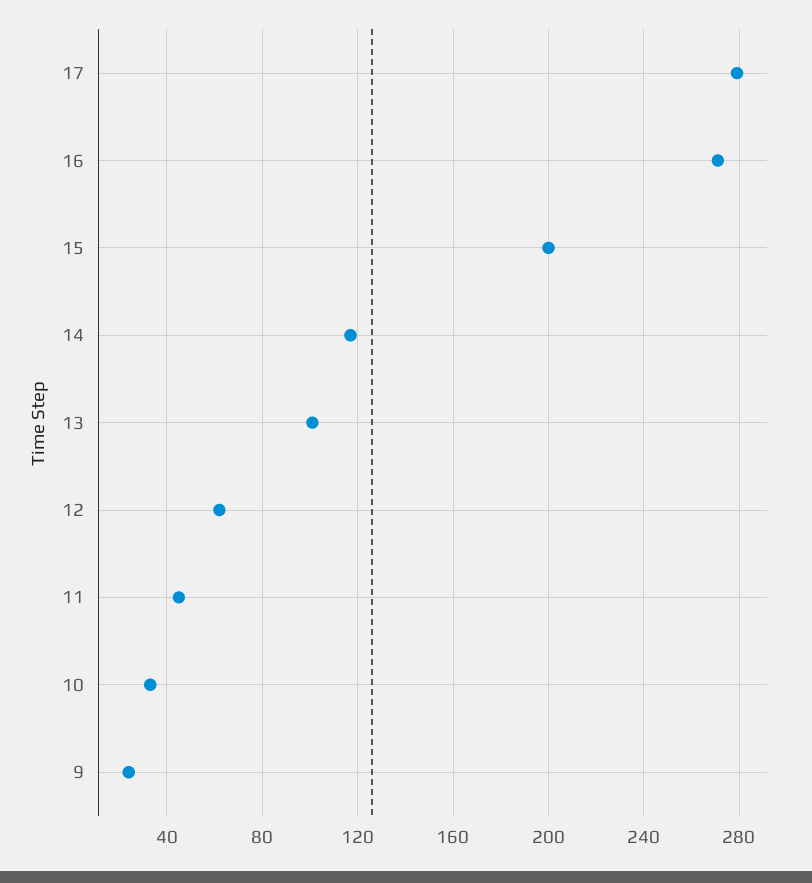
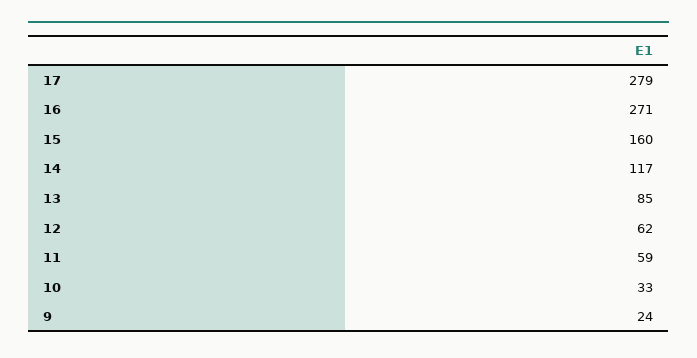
  {
    "17": 279,
    "16": 271,
-   "15": 200,
+   "15": 160,
    "14": 117,
-   "13": 100,
+   "13": 85,
    "12": 62,
-   "11": 45,
+   "11": 59,
    "10": 33,
    "9": 24
  }

